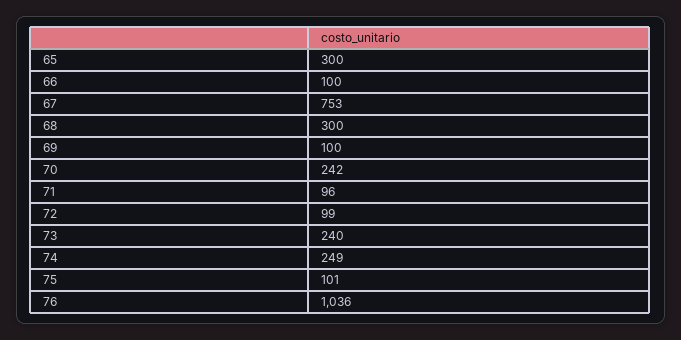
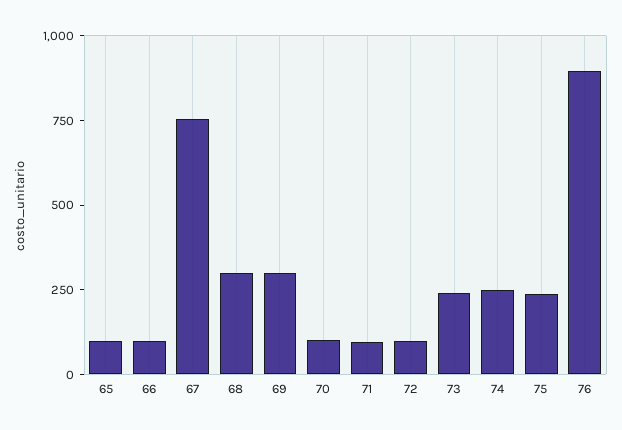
  {
-   "65": 300,
+   "65": 100,
    "66": 100,
    "67": 753,
    "68": 300,
-   "69": 100,
+   "69": 300,
-   "70": 242,
+   "70": 100,
    "71": 96,
    "72": 99,
    "73": 240,
    "74": 249,
-   "75": 101,
+   "75": 250,
-   "76": 1036
+   "76": 900
  }

